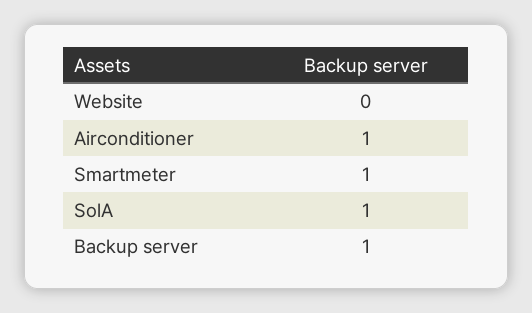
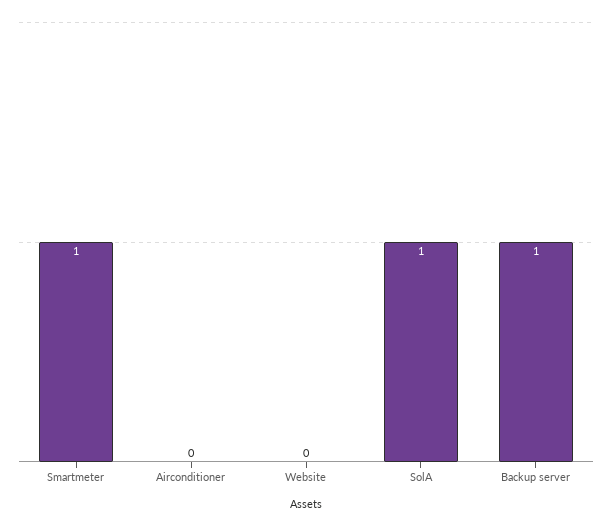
  {
    "Website": 0,
-   "Airconditioner": 1,
+   "Airconditioner": 0,
    "Smartmeter": 1,
    "SolA": 1,
    "Backup server": 1
  }

